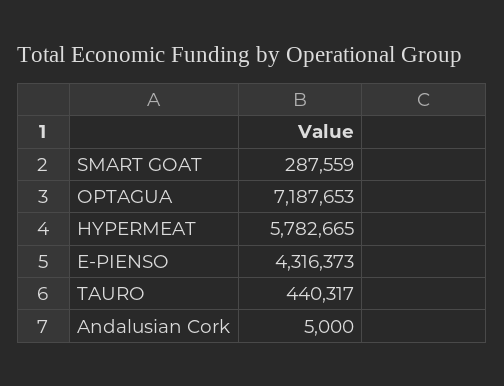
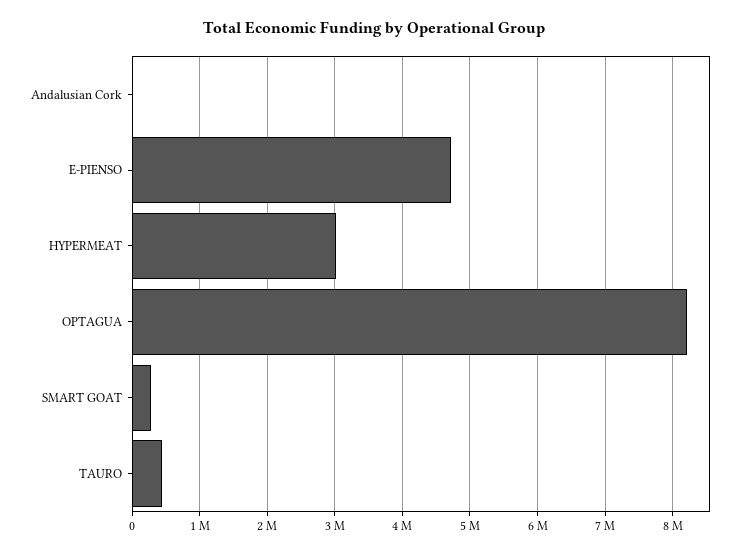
  {
    "SMART GOAT": 287559,
-   "OPTAGUA": 7187653,
+   "OPTAGUA": 8200000,
-   "HYPERMEAT": 5782665,
+   "HYPERMEAT": 3000000,
-   "E-PIENSO": 4316373,
+   "E-PIENSO": 4700000,
    "TAURO": 440317,
    "Andalusian Cork": 5000
  }

